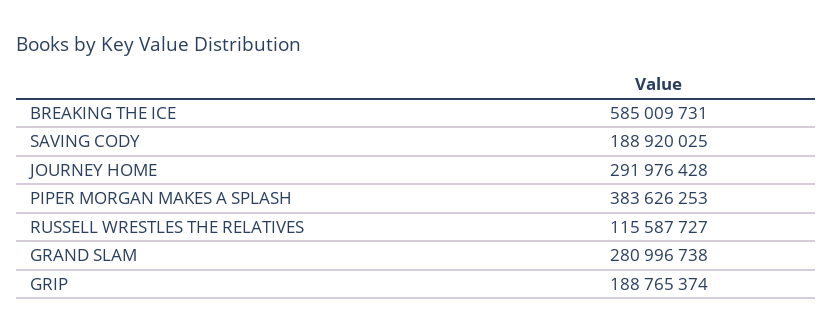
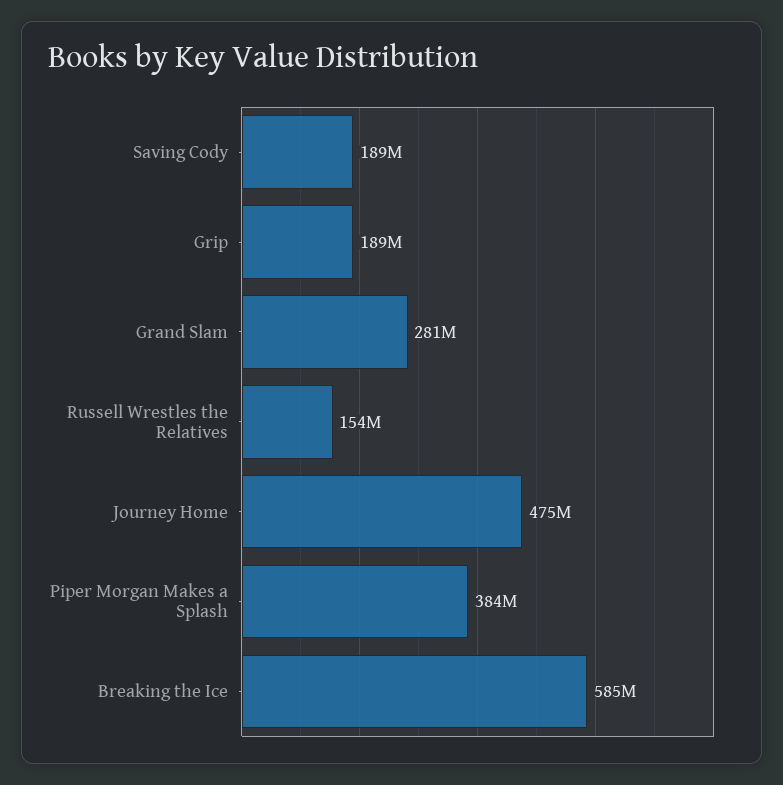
  {
    "BREAKING THE ICE": 585009731,
    "SAVING CODY": 188920025,
-   "JOURNEY HOME": 291976428,
+   "JOURNEY HOME": 475000000,
    "PIPER MORGAN MAKES A SPLASH": 383626253,
-   "RUSSELL WRESTLES THE RELATIVES": 115587727,
+   "RUSSELL WRESTLES THE RELATIVES": 154000000,
    "GRAND SLAM": 280996738,
    "GRIP": 188765374
  }

